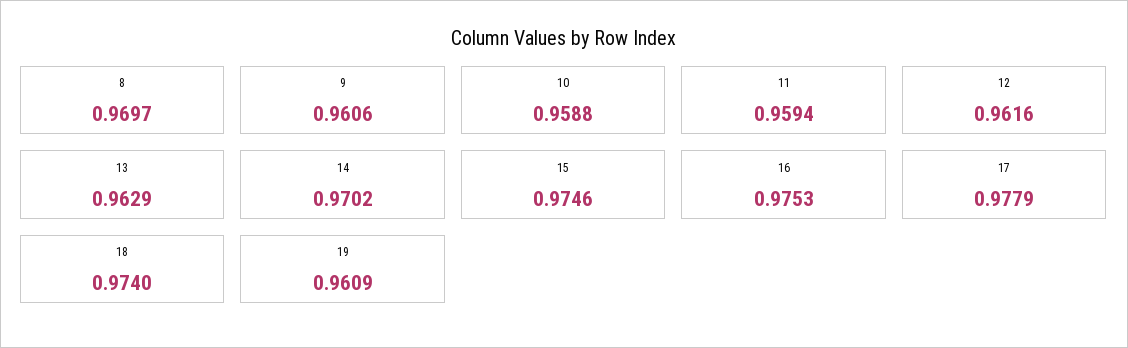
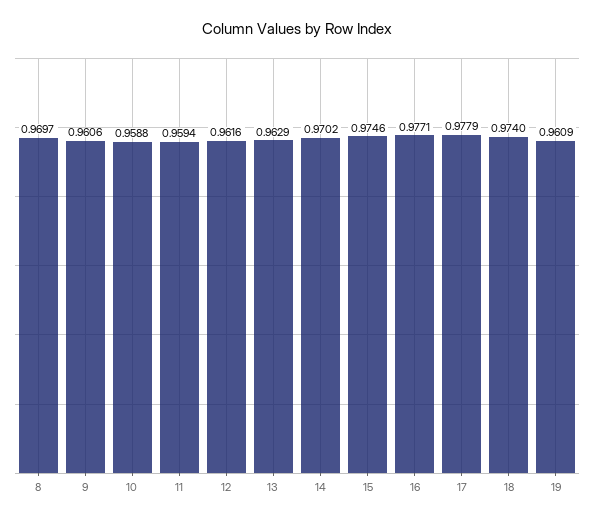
  {
    "8": 0.9697,
    "9": 0.9606,
    "10": 0.9588,
    "11": 0.9594,
    "12": 0.9616,
    "13": 0.9629,
    "14": 0.9702,
    "15": 0.9746,
-   "16": 0.9753,
+   "16": 0.9771,
    "17": 0.9779,
    "18": 0.974,
    "19": 0.9609
  }

